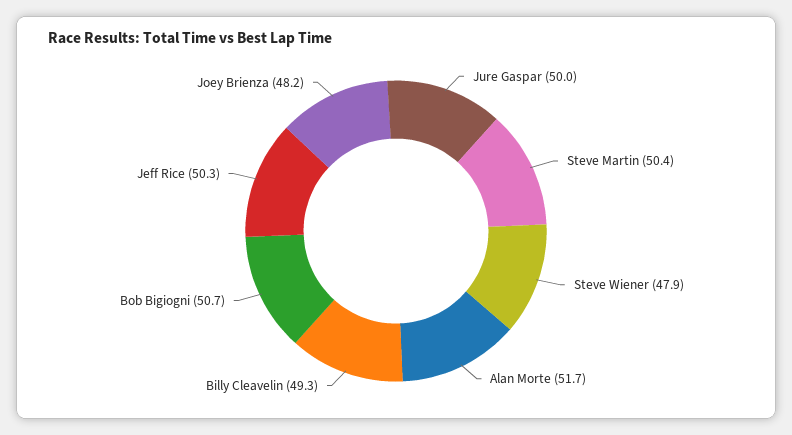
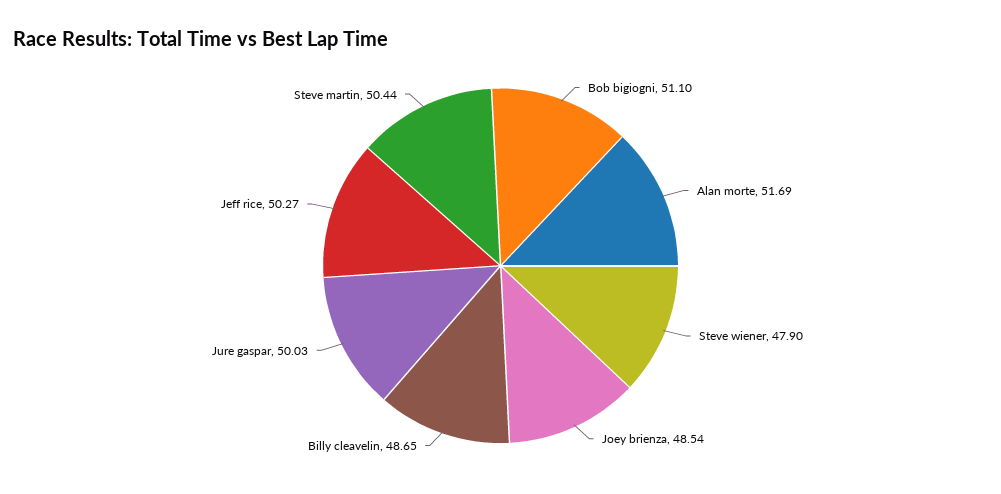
  {
    "Jure Gaspar": 50.03,
    "Steve Martin": 50.44,
    "Steve Wiener": 47.9,
    "Alan Morte": 51.69,
-   "Billy Cleavelin": 49.3,
+   "Billy Cleavelin": 48.65,
-   "Bob Bigiogni": 50.7,
+   "Bob Bigiogni": 51.1,
    "Jeff Rice": 50.27,
-   "Joey Brienza": 48.2
+   "Joey Brienza": 48.54
  }

